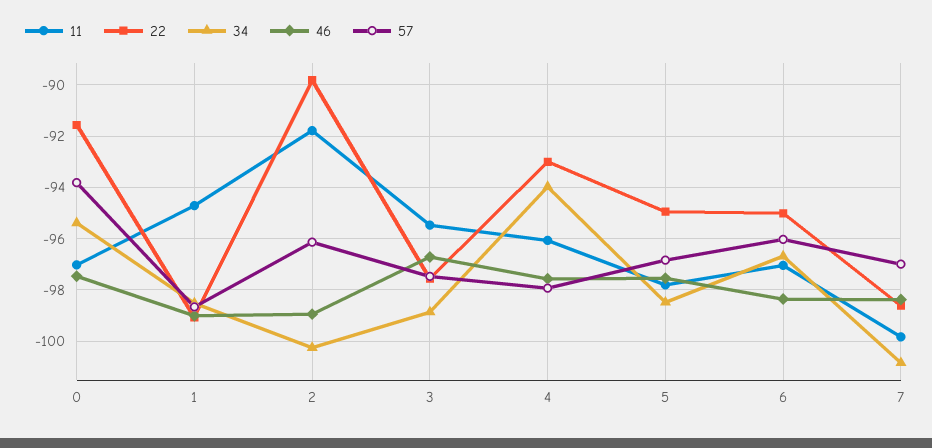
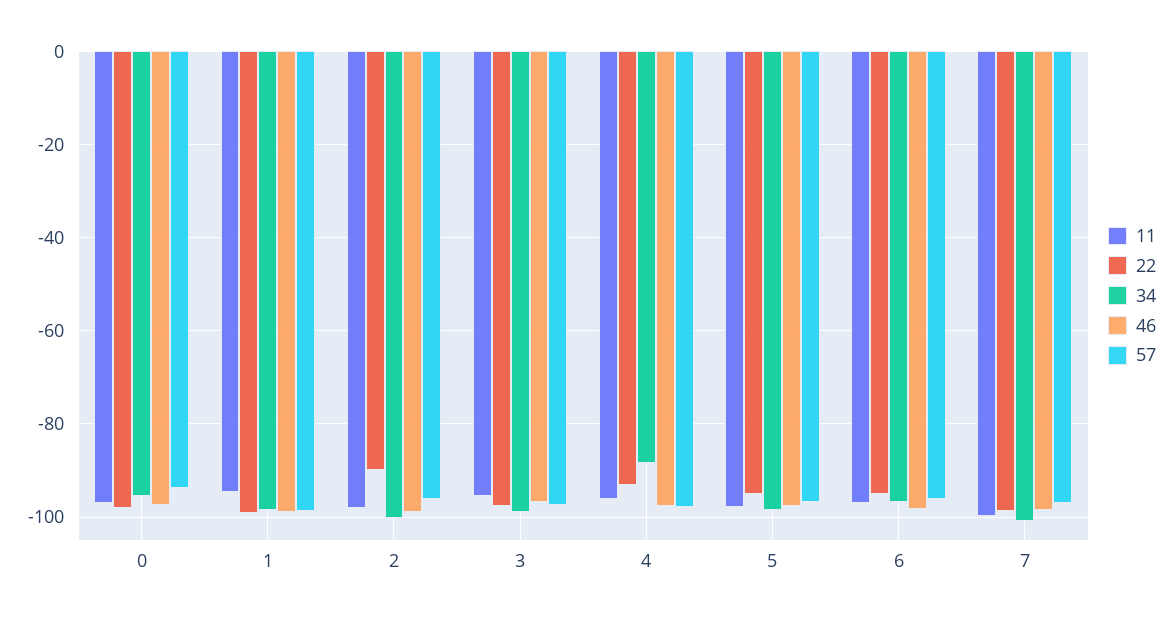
  {
    "11": {
      "0": -97,
      "1": -94.75,
-     "2": -91.75,
+     "2": -98,
      "3": -95.5,
      "4": -96,
      "5": -97.75,
      "6": -97,
      "7": -99.75
    },
    "22": {
-     "0": -91.5,
+     "0": -98,
      "1": -99,
      "2": -89.75,
      "3": -97.5,
      "4": -93,
      "5": -95,
      "6": -95,
      "7": -98.5
    },
    "34": {
      "0": -95.5,
      "1": -98.5,
      "2": -100.25,
      "3": -98.75,
-     "4": -94,
+     "4": -88,
      "5": -98.5,
      "6": -96.75,
      "7": -100.75
    },
    "46": {
      "0": -97.5,
      "1": -99,
      "2": -99,
      "3": -96.75,
      "4": -97.5,
      "5": -97.5,
      "6": -98.25,
      "7": -98.5
    },
    "57": {
      "0": -93.75,
      "1": -98.75,
      "2": -96.25,
      "3": -97.5,
      "4": -98,
      "5": -96.75,
      "6": -96,
      "7": -97
    }
  }

